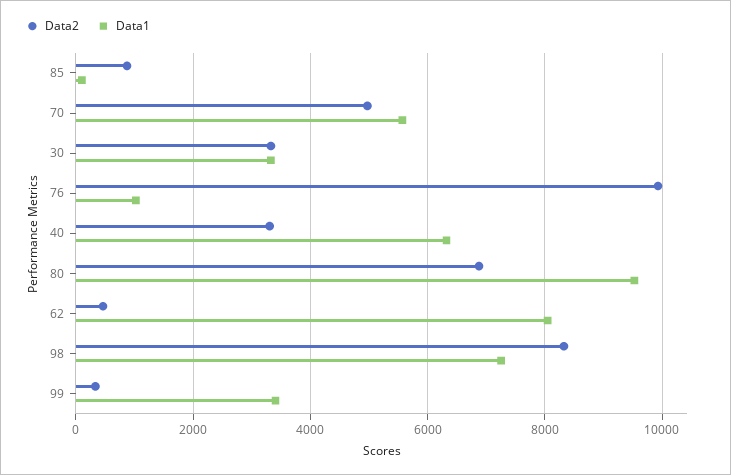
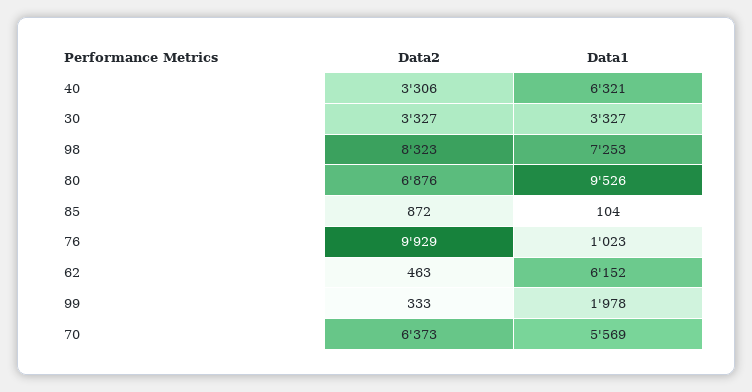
  {
    "Data2": {
      "85": 872,
-     "70": 5000,
+     "70": 6373,
      "30": 3327,
      "76": 9929,
      "40": 3306,
      "80": 6876,
      "62": 463,
      "98": 8323,
      "99": 333
    },
    "Data1": {
      "85": 104,
      "70": 5569,
      "30": 3327,
      "76": 1023,
      "40": 6321,
      "80": 9526,
-     "62": 8000,
+     "62": 6152,
      "98": 7253,
-     "99": 3400
+     "99": 1978
    }
  }

